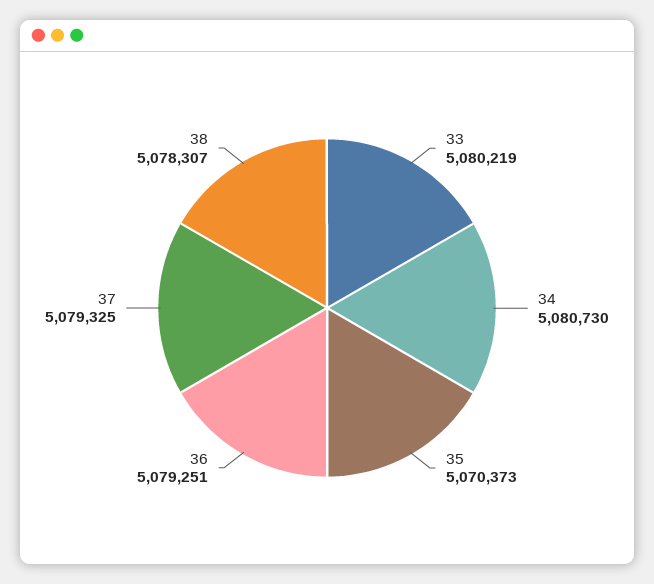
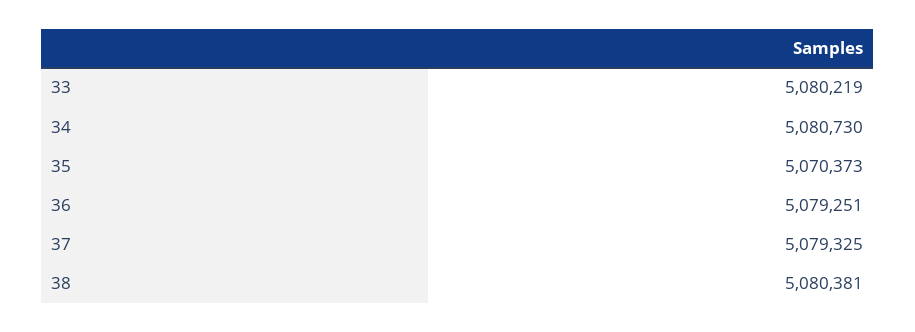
  {
    "33": 5080219,
    "34": 5080730,
    "35": 5070373,
    "36": 5079251,
    "37": 5079325,
-   "38": 5078307
+   "38": 5080381
  }

